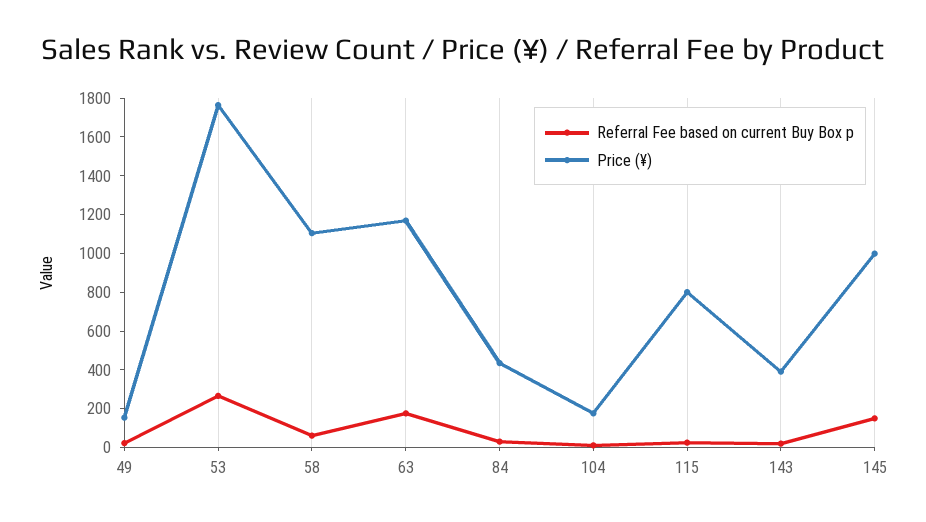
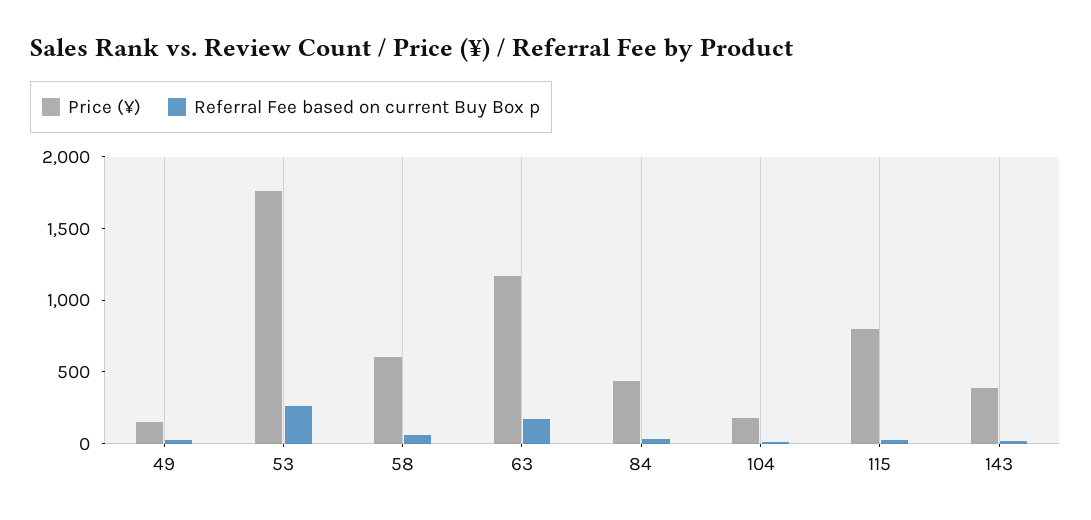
  {
    "Referral Fee based on current Buy Box p": {
      "49": 0,
      "53": 250,
      "58": 50,
      "63": 200,
      "84": 50,
      "104": 0,
      "115": 50,
-     "143": 0,
+     "143": 0
-     "145": 150
    },
    "Price (¥)": {
      "49": 150,
      "53": 1750,
-     "58": 1100,
+     "58": 600,
      "63": 1150,
      "84": 450,
      "104": 200,
      "115": 800,
-     "143": 400,
+     "143": 400
-     "145": 1000
    }
  }

